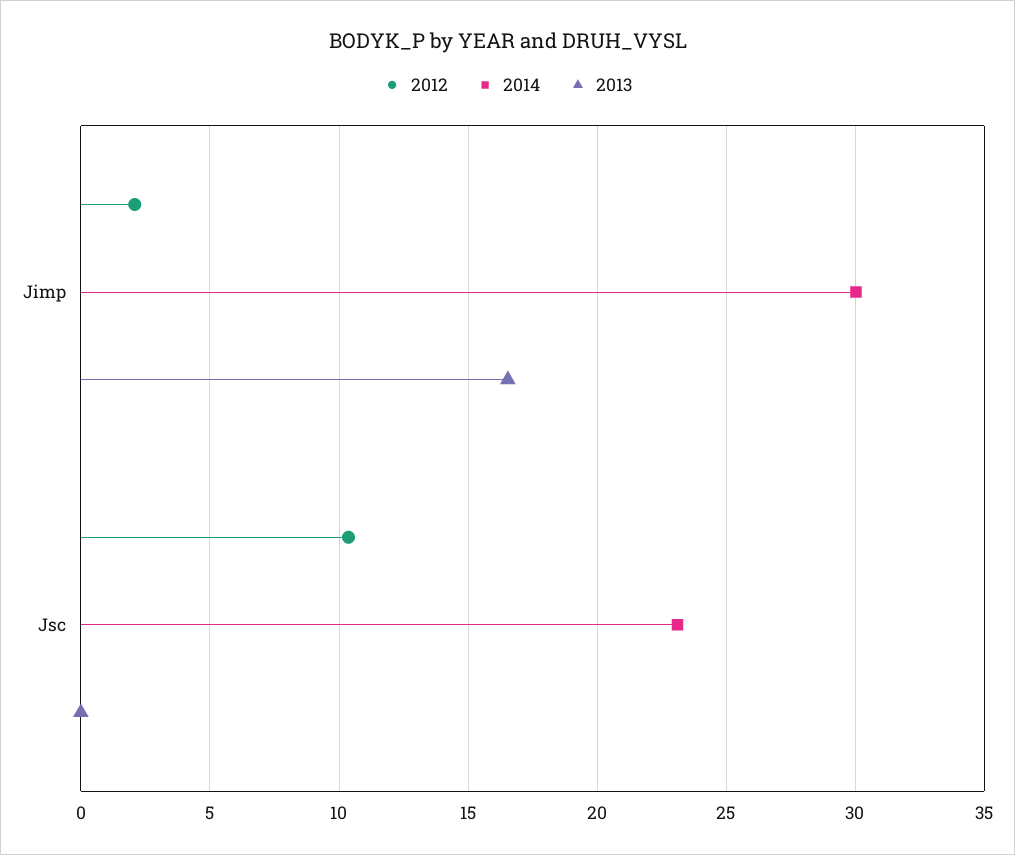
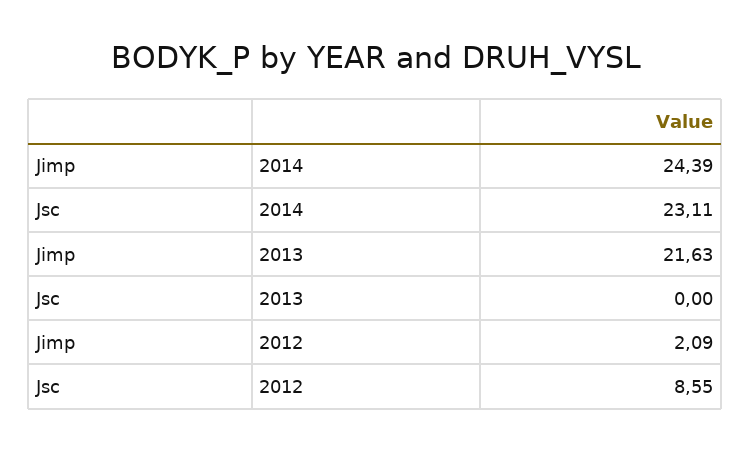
  {
    "2012": {
      "Jimp": 2.09,
-     "Jsc": 10.5
+     "Jsc": 8.55
    },
    "2014": {
-     "Jimp": 30,
+     "Jimp": 24.39,
      "Jsc": 23.11
    },
    "2013": {
-     "Jimp": 16.5,
+     "Jimp": 21.63,
      "Jsc": 0
    }
  }

